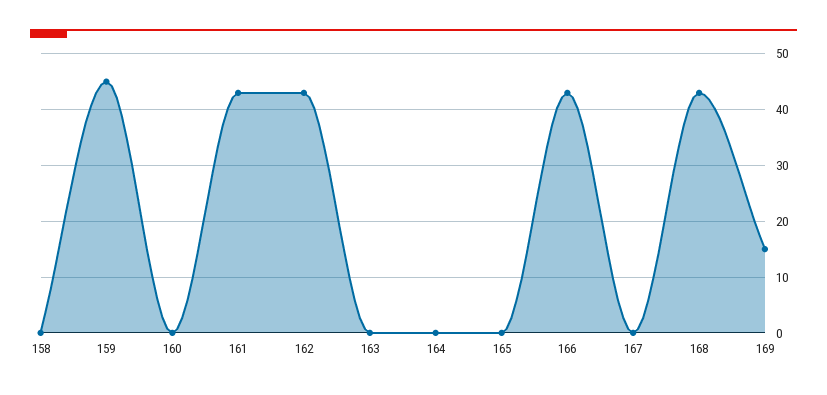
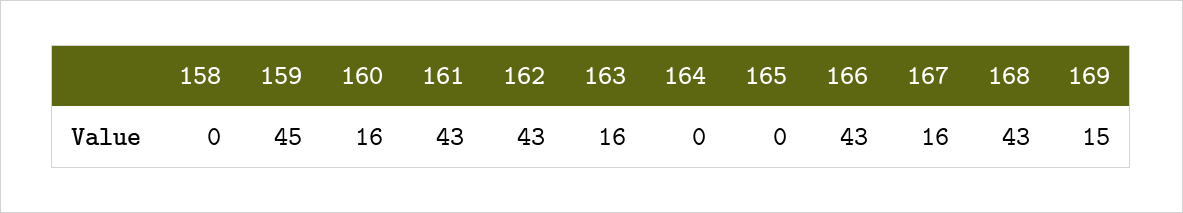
  {
    "158": 0,
    "159": 45,
-   "160": 0,
+   "160": 16,
    "161": 43,
    "162": 43,
-   "163": 0,
+   "163": 16,
    "164": 0,
    "165": 0,
    "166": 43,
-   "167": 0,
+   "167": 16,
    "168": 43,
    "169": 15
  }

